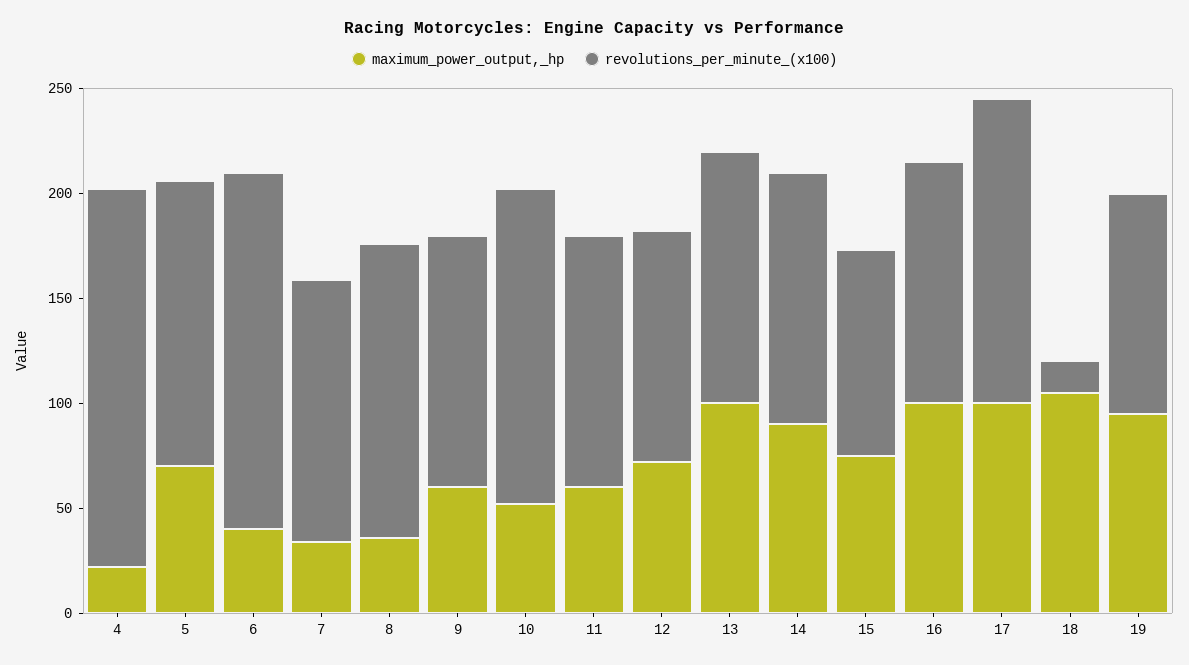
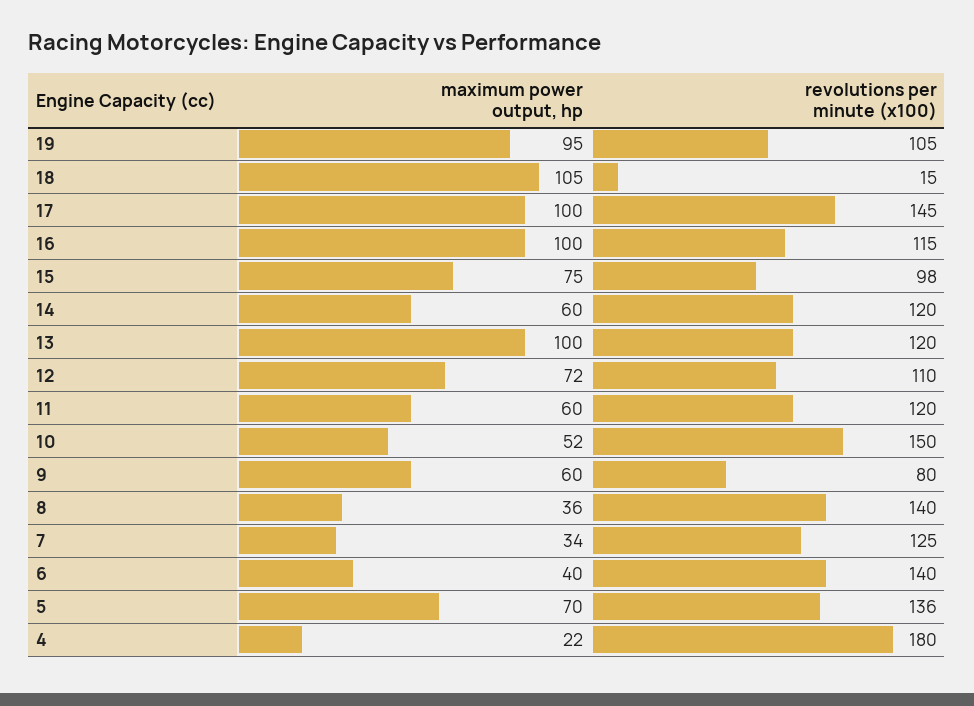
  {
    "maximum_power_output,_hp": {
      "4": 22,
      "5": 70,
      "6": 40,
      "7": 34,
      "8": 36,
      "9": 60,
      "10": 52,
      "11": 60,
      "12": 72,
      "13": 100,
-     "14": 90,
+     "14": 60,
      "15": 75,
      "16": 100,
      "17": 100,
      "18": 105,
      "19": 95
    },
    "revolutions_per_minute_(x100)": {
      "4": 180,
      "5": 136,
-     "6": 170,
+     "6": 140,
      "7": 125,
      "8": 140,
-     "9": 120,
+     "9": 80,
      "10": 150,
      "11": 120,
      "12": 110,
      "13": 120,
      "14": 120,
      "15": 98,
      "16": 115,
      "17": 145,
      "18": 15,
      "19": 105
    }
  }

